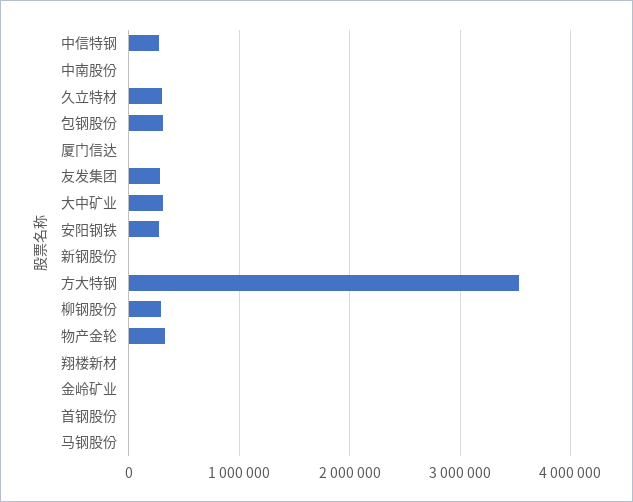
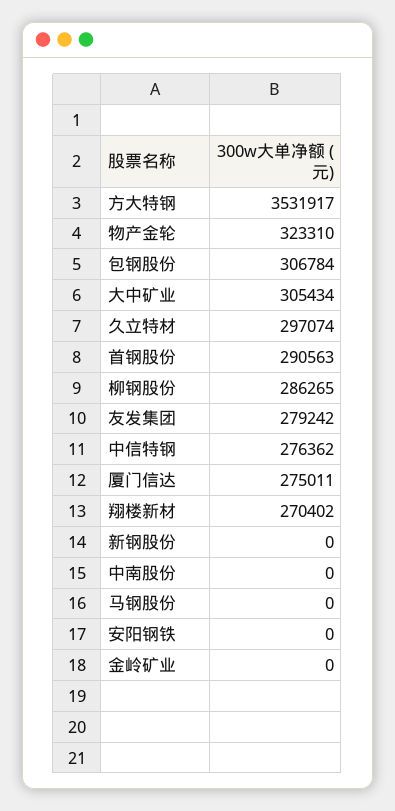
  {
    "中信特钢": 276362,
    "中南股份": 0,
    "久立特材": 297074,
    "包钢股份": 306784,
-   "厦门信达": 0,
+   "厦门信达": 275011,
    "友发集团": 279242,
    "大中矿业": 305434,
-   "安阳钢铁": 300000,
+   "安阳钢铁": 0,
    "新钢股份": 0,
    "方大特钢": 3531917,
    "柳钢股份": 286265,
    "物产金轮": 323310,
-   "翔楼新材": 0,
+   "翔楼新材": 270402,
    "金岭矿业": 0,
-   "首钢股份": 0,
+   "首钢股份": 290563,
    "马钢股份": 0
  }

